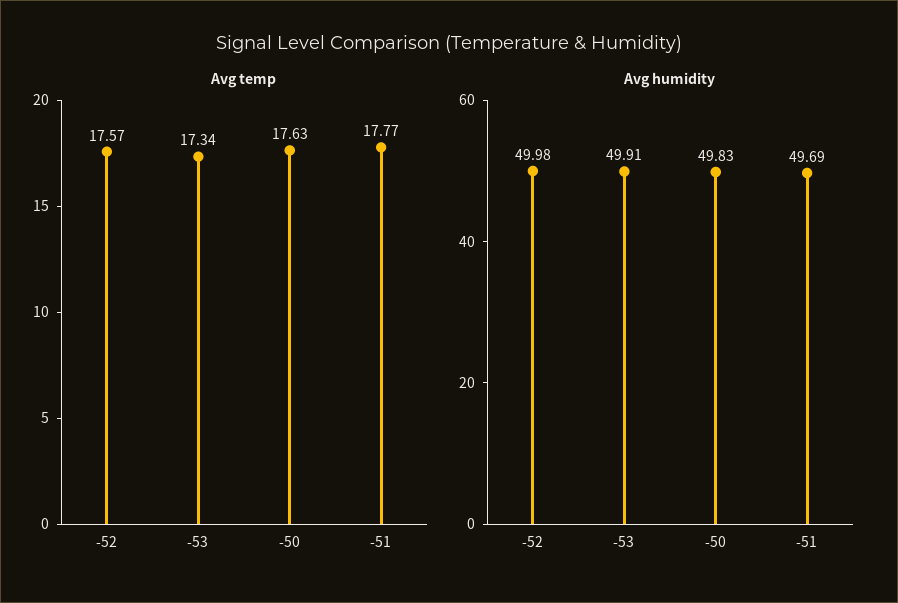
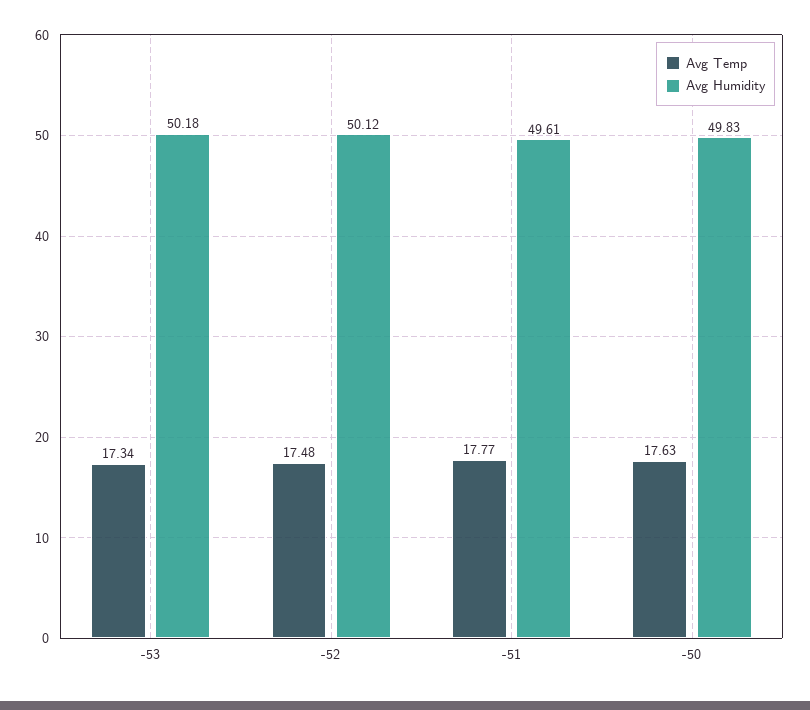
  {
    "Avg temp": {
-     "-52": 17.57,
+     "-52": 17.48,
      "-53": 17.34,
      "-50": 17.63,
      "-51": 17.77
    },
    "Avg humidity": {
-     "-52": 49.98,
+     "-52": 50.12,
-     "-53": 49.91,
+     "-53": 50.18,
      "-50": 49.83,
-     "-51": 49.69
+     "-51": 49.61
    }
  }

